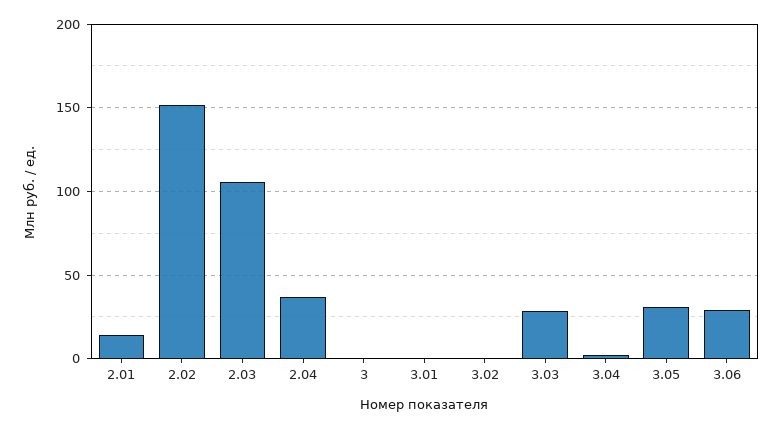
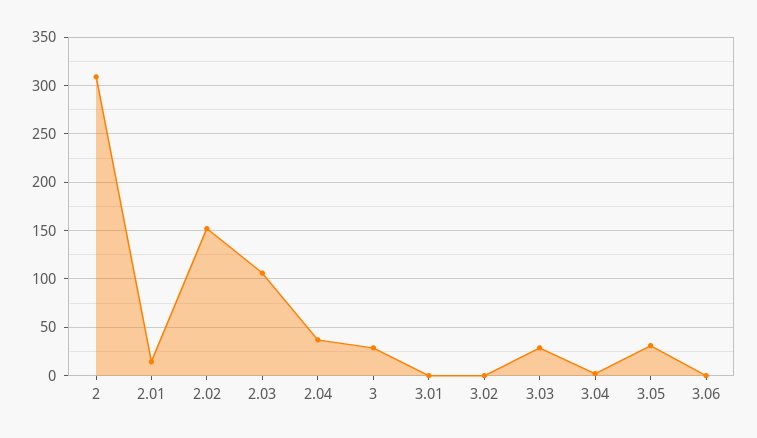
  {
    "2.01": 15,
    "2.02": 150,
    "2.03": 105,
    "2.04": 35,
-   "3": 0,
+   "3": 30,
    "3.01": 0,
    "3.02": 0,
    "3.03": 30,
    "3.04": 0,
    "3.05": 30,
-   "3.06": 30
+   "3.06": 0,
+   "2": 310
  }

